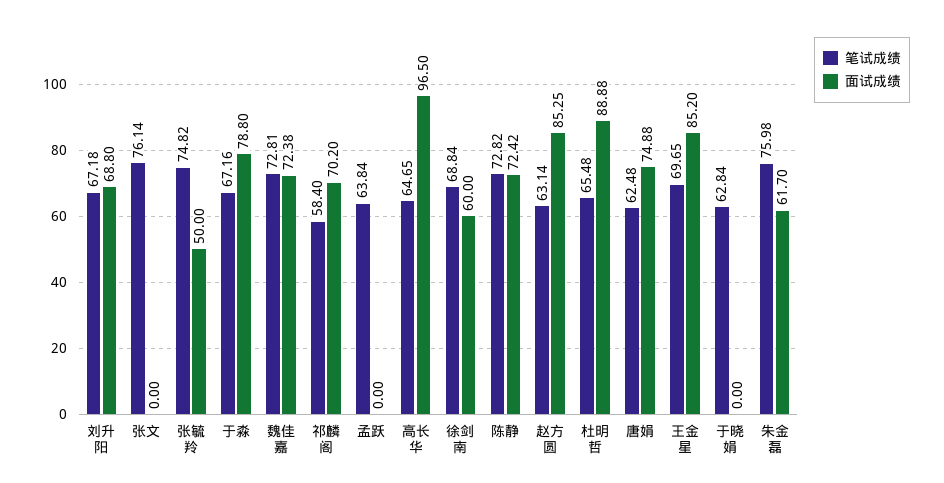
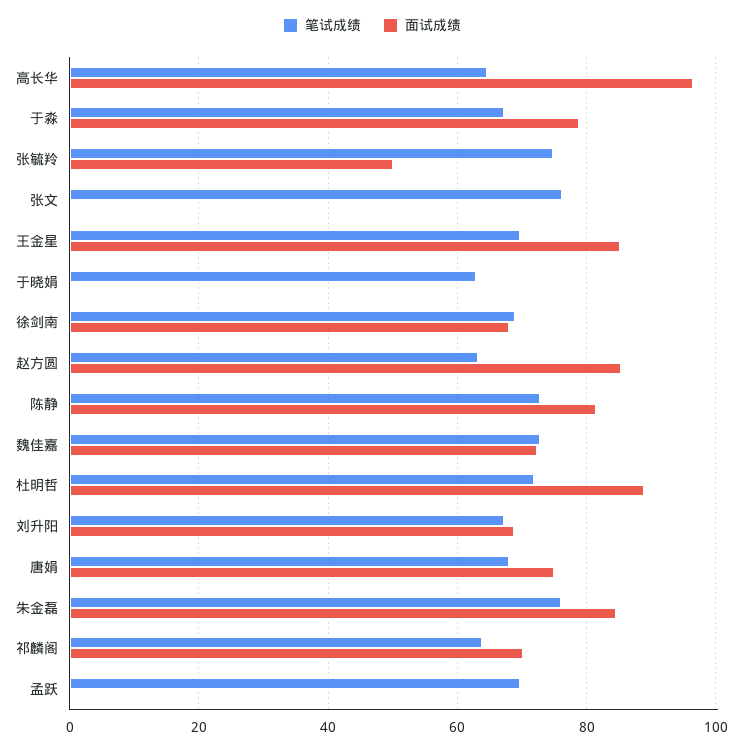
  {
    "笔试成绩": {
      "刘升阳": 67.18,
      "张文": 76.14,
      "张毓羚": 74.82,
      "于淼": 67.16,
      "魏佳嘉": 72.81,
-     "祁麟阁": 58.4,
+     "祁麟阁": 64,
-     "孟跃": 63.84,
+     "孟跃": 70,
      "高长华": 64.65,
      "徐剑南": 68.84,
      "陈静": 72.82,
      "赵方圆": 63.14,
-     "杜明哲": 65.48,
+     "杜明哲": 72,
-     "唐娟": 62.48,
+     "唐娟": 68,
      "王金星": 69.65,
      "于晓娟": 62.84,
      "朱金磊": 75.98
    },
    "面试成绩": {
      "刘升阳": 68.8,
      "张文": 0,
      "张毓羚": 50,
      "于淼": 78.8,
      "魏佳嘉": 72.38,
      "祁麟阁": 70.2,
      "孟跃": 0,
      "高长华": 96.5,
-     "徐剑南": 60,
+     "徐剑南": 68,
-     "陈静": 72.42,
+     "陈静": 82,
      "赵方圆": 85.25,
      "杜明哲": 88.88,
      "唐娟": 74.88,
      "王金星": 85.2,
      "于晓娟": 0,
-     "朱金磊": 61.7
+     "朱金磊": 84
    }
  }

